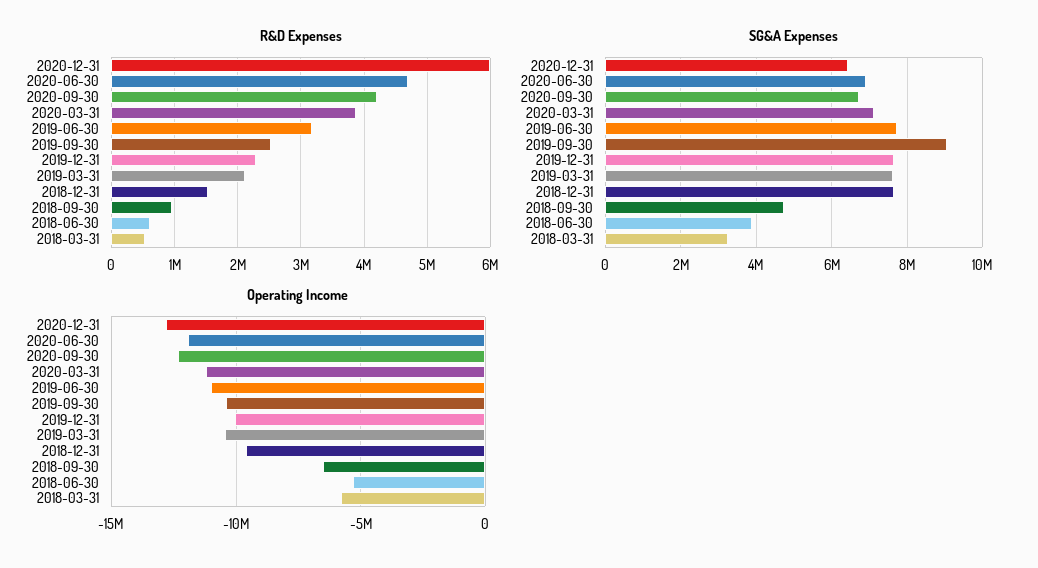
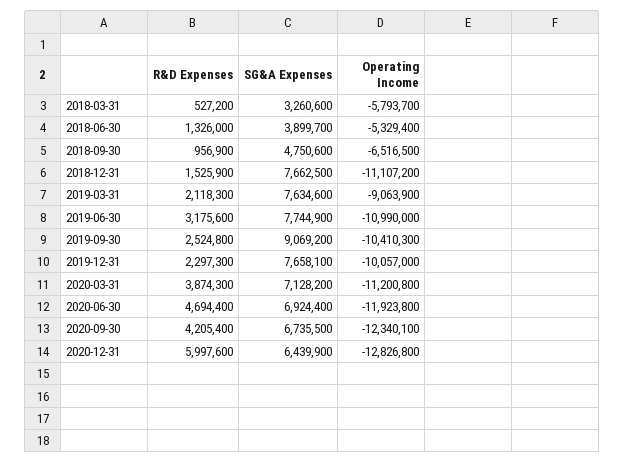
  {
    "R&D Expenses": {
      "2020-12-31": 5997600,
      "2020-06-30": 4694400,
      "2020-09-30": 4205400,
      "2020-03-31": 3874300,
      "2019-06-30": 3175600,
      "2019-09-30": 2524800,
      "2019-12-31": 2297300,
      "2019-03-31": 2118300,
      "2018-12-31": 1525900,
      "2018-09-30": 956900,
-     "2018-06-30": 600000,
+     "2018-06-30": 1326000,
      "2018-03-31": 527200
    },
    "SG&A Expenses": {
      "2020-12-31": 6439900,
      "2020-06-30": 6924400,
      "2020-09-30": 6735500,
      "2020-03-31": 7128200,
      "2019-06-30": 7744900,
      "2019-09-30": 9069200,
      "2019-12-31": 7658100,
      "2019-03-31": 7634600,
      "2018-12-31": 7662500,
      "2018-09-30": 4750600,
      "2018-06-30": 3899700,
      "2018-03-31": 3260600
    },
    "Operating Income": {
      "2020-12-31": -12826800,
      "2020-06-30": -11923800,
      "2020-09-30": -12340100,
      "2020-03-31": -11200800,
      "2019-06-30": -10990000,
      "2019-09-30": -10410300,
      "2019-12-31": -10057000,
-     "2019-03-31": -10500000,
+     "2019-03-31": -9063900,
-     "2018-12-31": -9500000,
+     "2018-12-31": -11107200,
      "2018-09-30": -6516500,
      "2018-06-30": -5329400,
      "2018-03-31": -5793700
    }
  }

